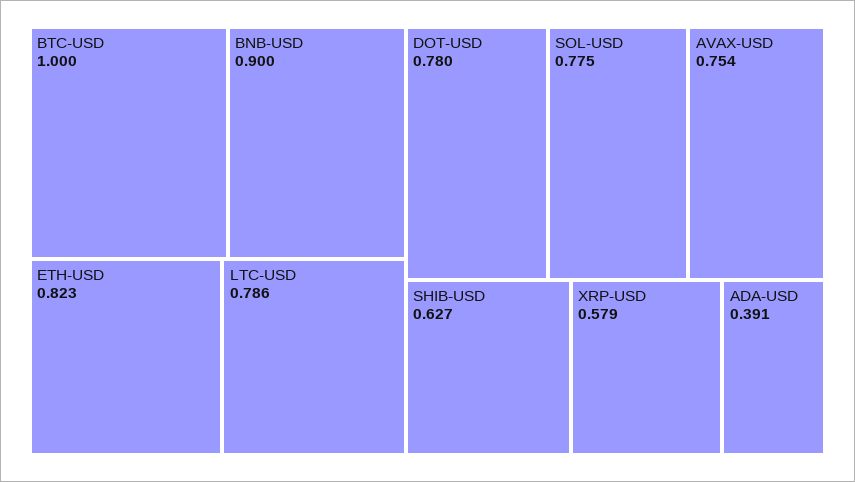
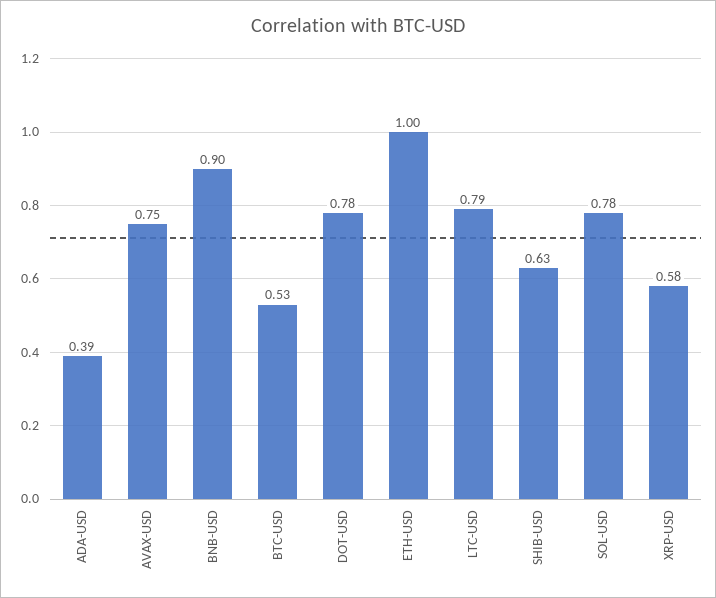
  {
-   "BTC-USD": 1,
+   "BTC-USD": 0.53,
    "BNB-USD": 0.9,
-   "ETH-USD": 0.823,
+   "ETH-USD": 1,
    "LTC-USD": 0.786,
    "DOT-USD": 0.78,
    "SOL-USD": 0.775,
    "AVAX-USD": 0.754,
    "SHIB-USD": 0.627,
    "XRP-USD": 0.579,
    "ADA-USD": 0.391
  }

